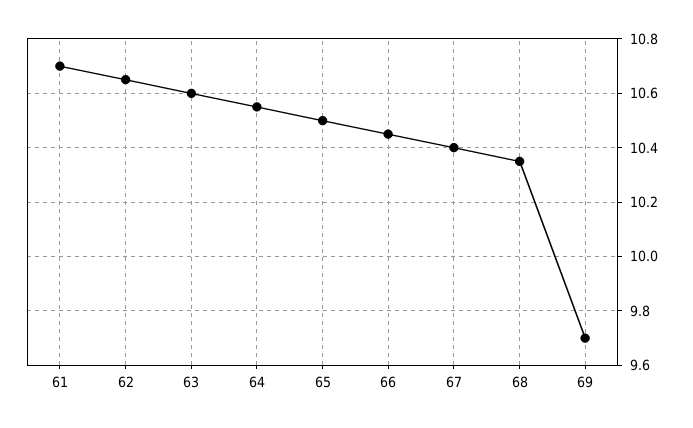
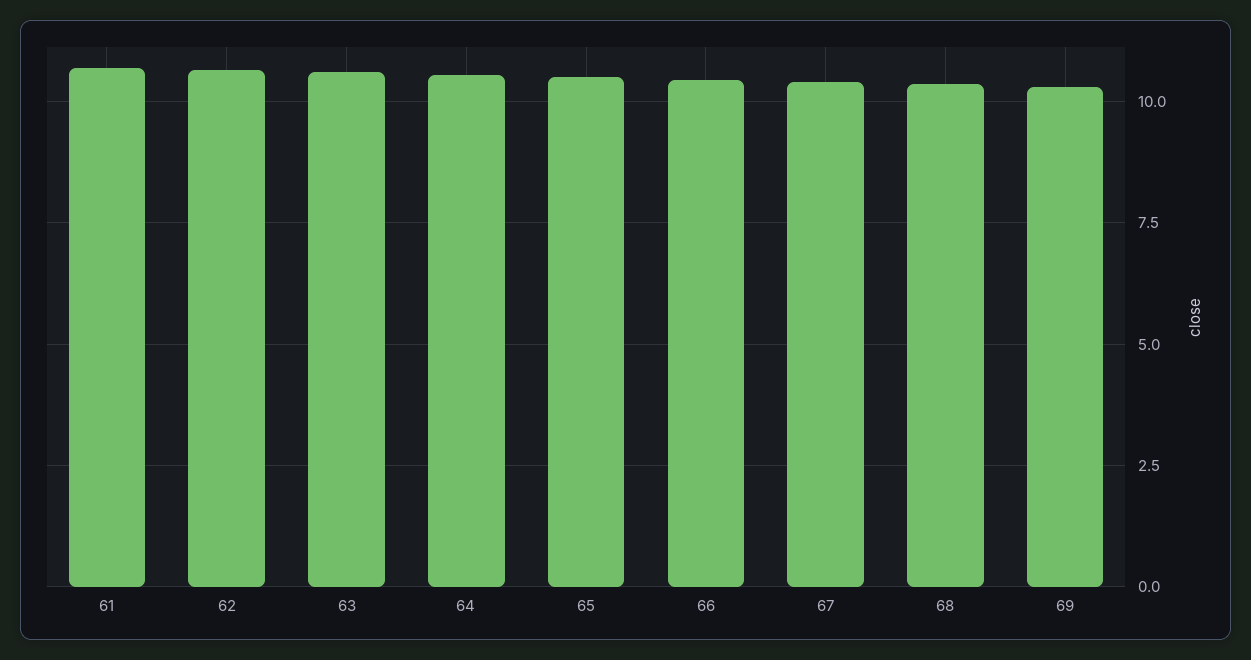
  {
    "61": 10.7,
    "62": 10.65,
    "63": 10.6,
    "64": 10.55,
    "65": 10.5,
    "66": 10.45,
    "67": 10.4,
    "68": 10.35,
-   "69": 9.7
+   "69": 10.25
  }

